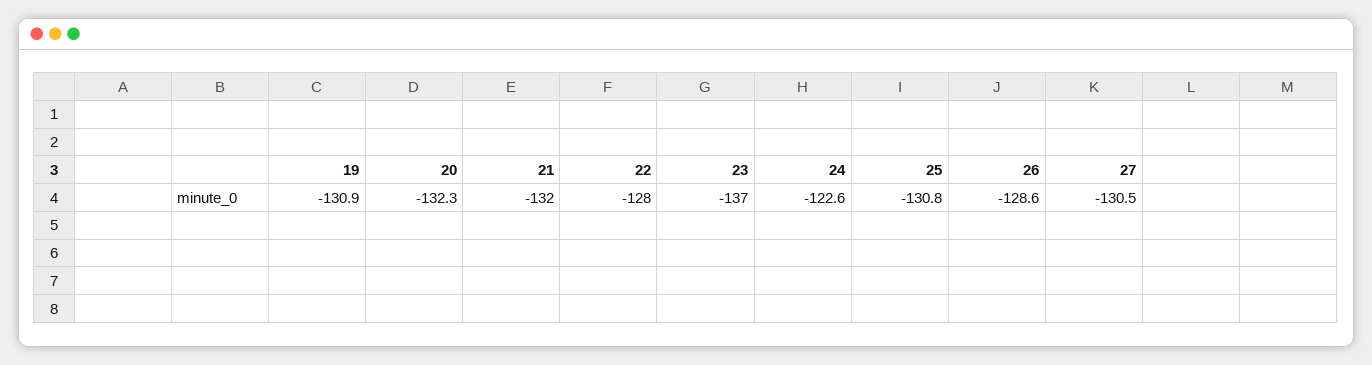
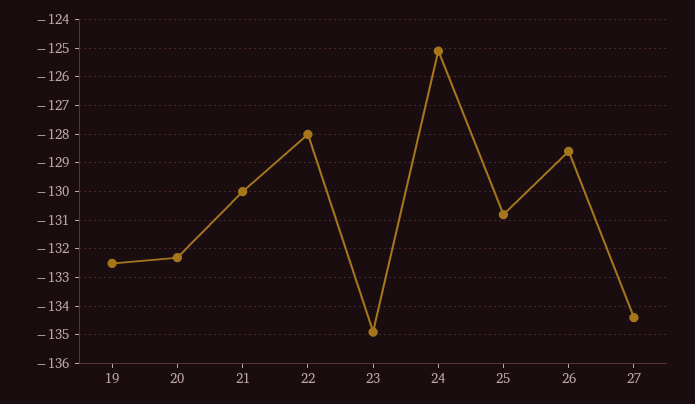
  {
-   "19": -130.9,
+   "19": -132.5,
    "20": -132.3,
-   "21": -132,
+   "21": -130,
    "22": -128,
-   "23": -137,
+   "23": -135,
-   "24": -122.6,
+   "24": -125,
    "25": -130.8,
    "26": -128.6,
-   "27": -130.5
+   "27": -134.5
  }

